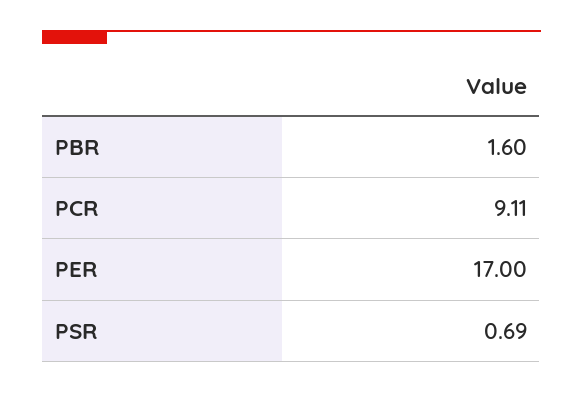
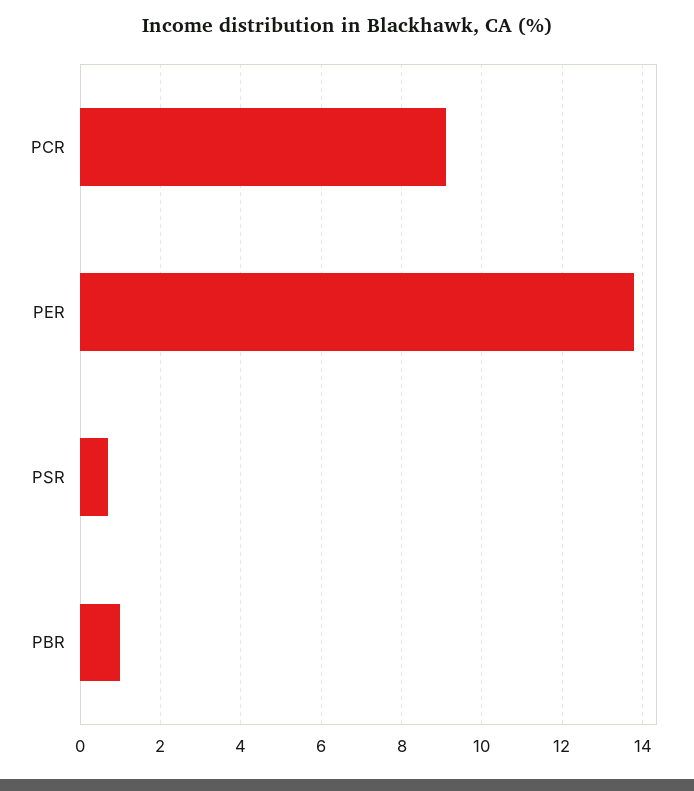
  {
-   "PBR": 1.6,
+   "PBR": 1,
    "PCR": 9.11,
-   "PER": 17,
+   "PER": 13.8,
    "PSR": 0.69
  }

